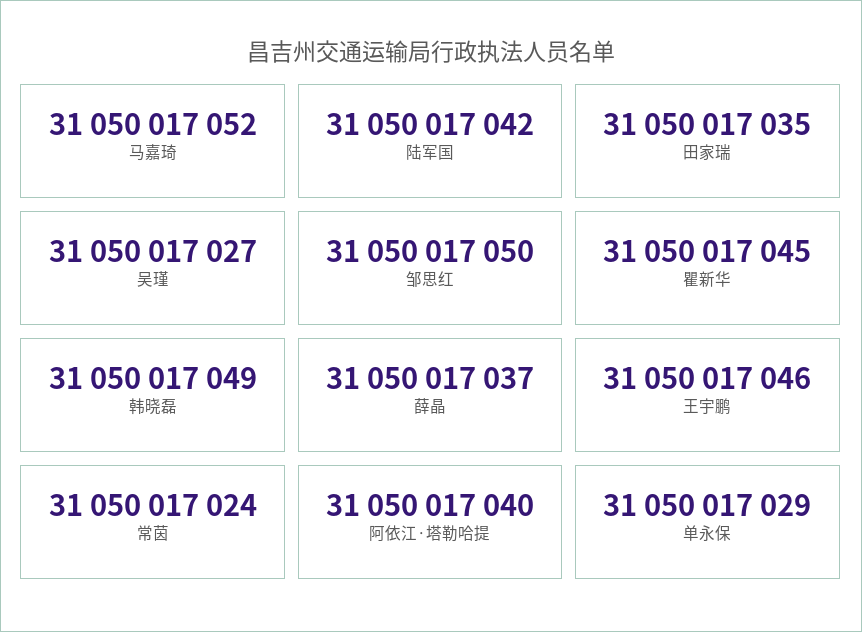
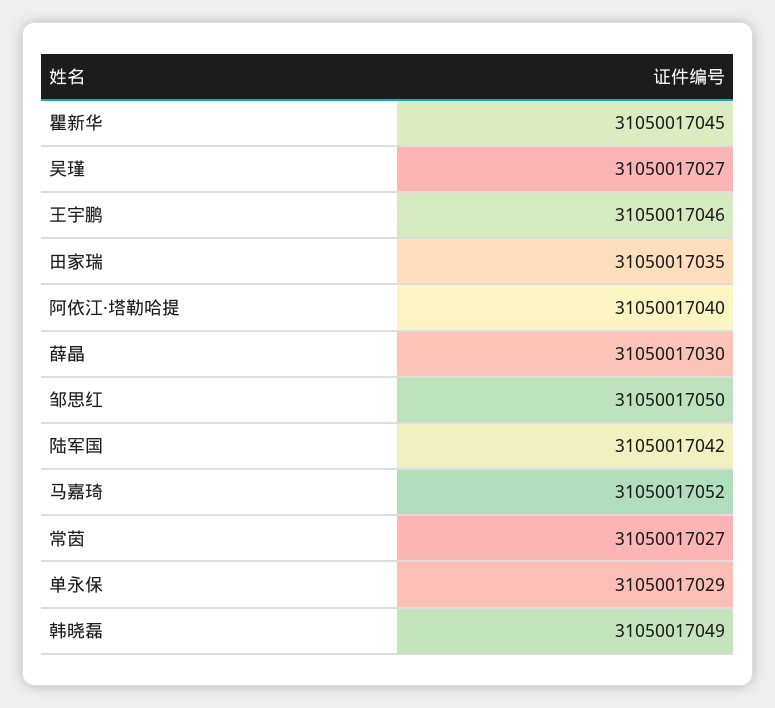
  {
    "马嘉琦": 31050017052,
    "陆军国": 31050017042,
    "田家瑞": 31050017035,
    "吴瑾": 31050017027,
    "邹思红": 31050017050,
    "瞿新华": 31050017045,
    "韩晓磊": 31050017049,
-   "薛晶": 31050017037,
+   "薛晶": 31050017030,
    "王宇鹏": 31050017046,
-   "常茵": 31050017024,
+   "常茵": 31050017027,
    "阿依江·塔勒哈提": 31050017040,
    "单永保": 31050017029
  }

